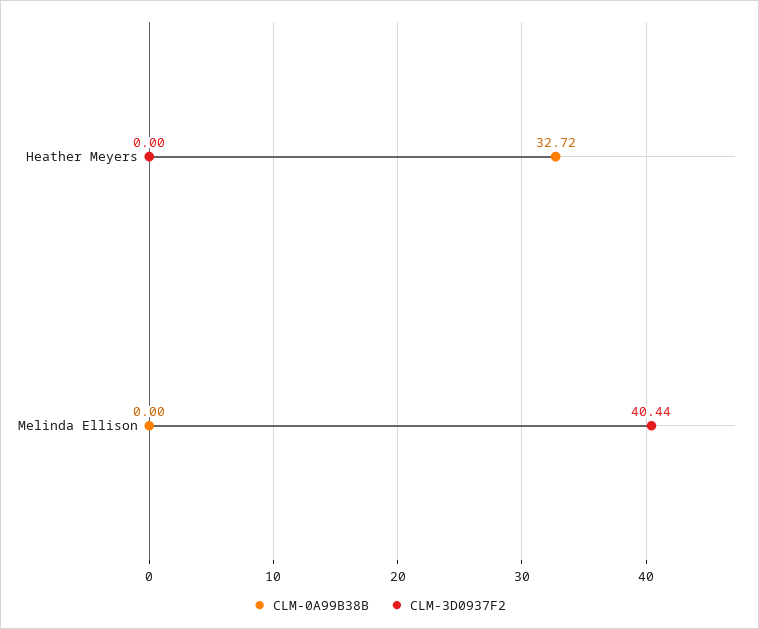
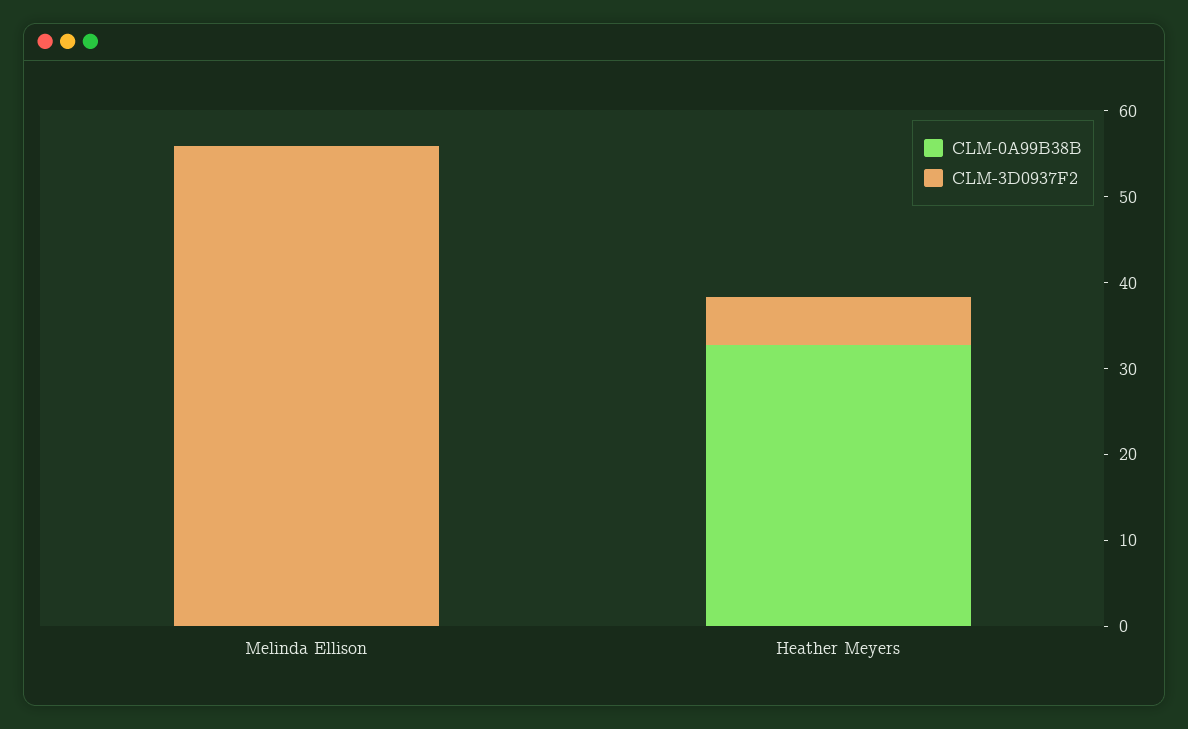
  {
    "CLM-0A99B38B": {
      "Heather Meyers": 32.72,
      "Melinda Ellison": 0
    },
    "CLM-3D0937F2": {
-     "Heather Meyers": 0,
+     "Heather Meyers": 6,
-     "Melinda Ellison": 40.44
+     "Melinda Ellison": 56
    }
  }

